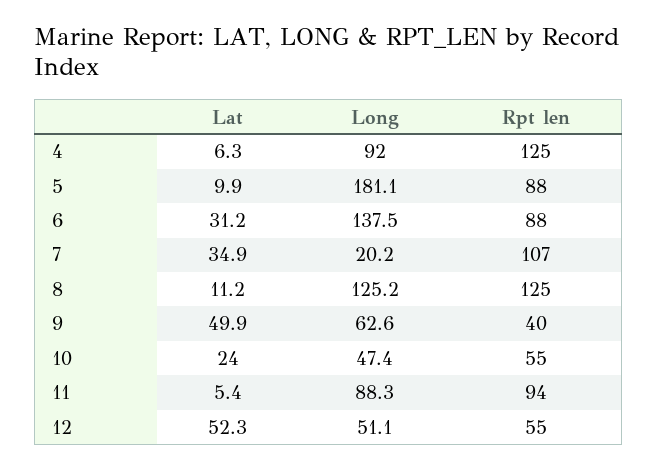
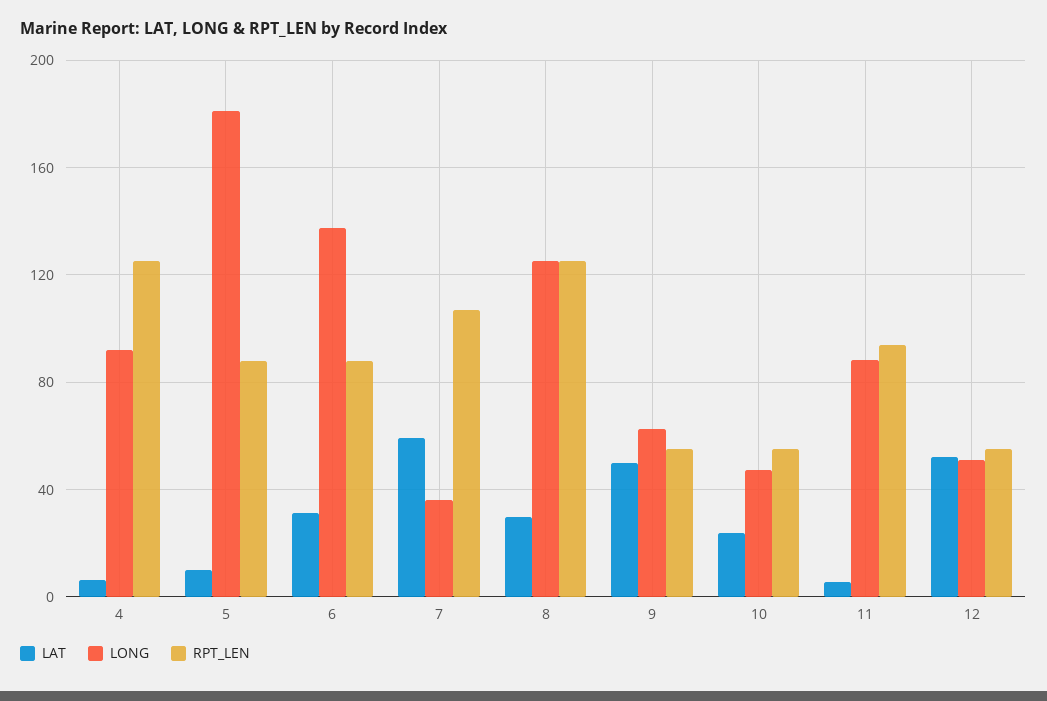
  {
    "Lat": {
      "4": 6.3,
      "5": 9.9,
      "6": 31.2,
-     "7": 34.9,
+     "7": 60,
-     "8": 11.2,
+     "8": 30,
      "9": 49.9,
      "10": 24,
      "11": 5.4,
      "12": 52.3
    },
    "Long": {
      "4": 92,
      "5": 181.1,
      "6": 137.5,
-     "7": 20.2,
+     "7": 35,
      "8": 125.2,
      "9": 62.6,
      "10": 47.4,
      "11": 88.3,
      "12": 51.1
    },
    "Rpt len": {
      "4": 125,
      "5": 88,
      "6": 88,
      "7": 107,
      "8": 125,
-     "9": 40,
+     "9": 55,
      "10": 55,
      "11": 94,
      "12": 55
    }
  }

